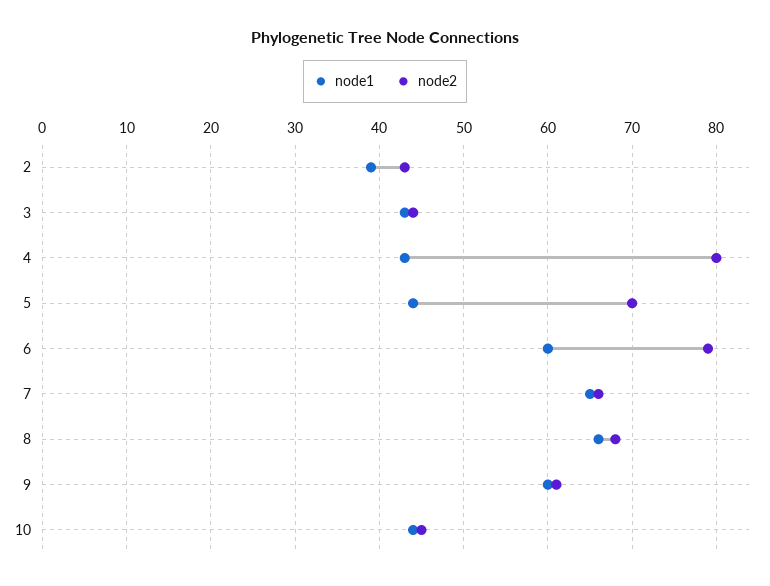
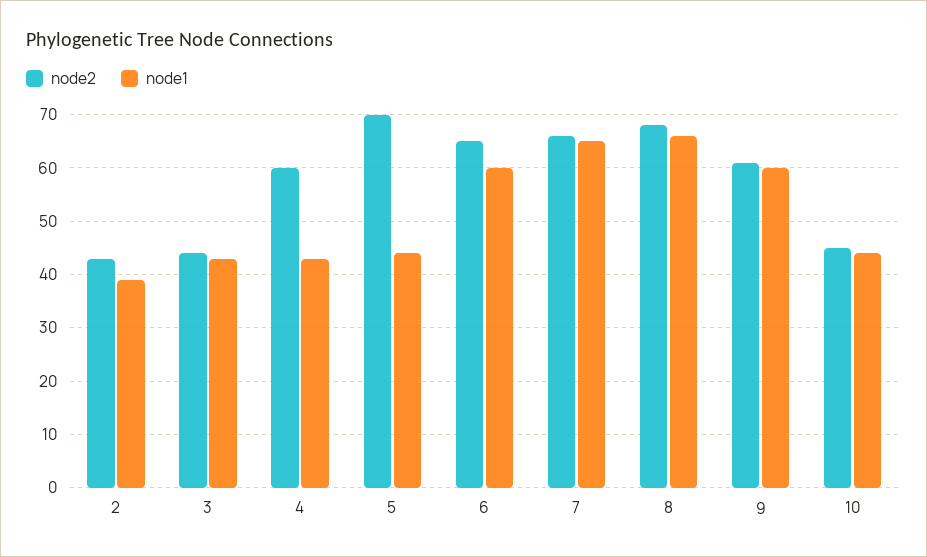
  {
    "node1": {
      "2": 39,
      "3": 43,
      "4": 43,
      "5": 44,
      "6": 60,
      "7": 65,
      "8": 66,
      "9": 60,
      "10": 44
    },
    "node2": {
      "2": 43,
      "3": 44,
-     "4": 80,
+     "4": 60,
      "5": 70,
-     "6": 79,
+     "6": 65,
      "7": 66,
      "8": 68,
      "9": 61,
      "10": 45
    }
  }

